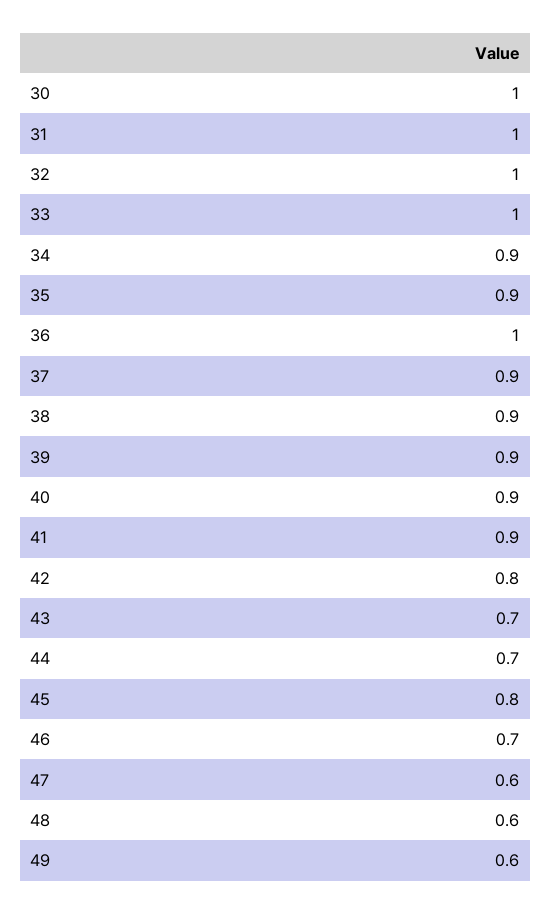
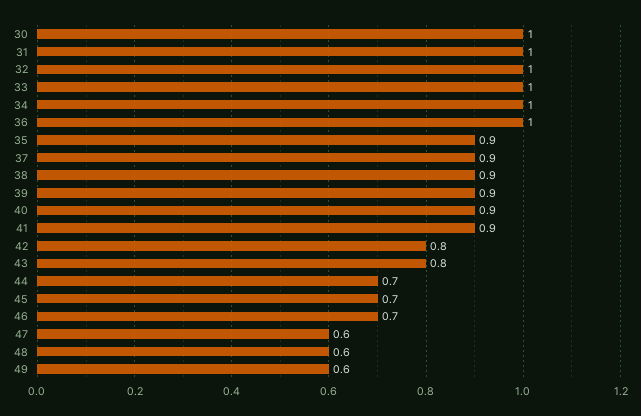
  {
    "30": 1,
    "31": 1,
    "32": 1,
    "33": 1,
-   "34": 0.9,
+   "34": 1,
    "35": 0.9,
    "36": 1,
    "37": 0.9,
    "38": 0.9,
    "39": 0.9,
    "40": 0.9,
    "41": 0.9,
    "42": 0.8,
-   "43": 0.7,
+   "43": 0.8,
    "44": 0.7,
-   "45": 0.8,
+   "45": 0.7,
    "46": 0.7,
    "47": 0.6,
    "48": 0.6,
    "49": 0.6
  }

